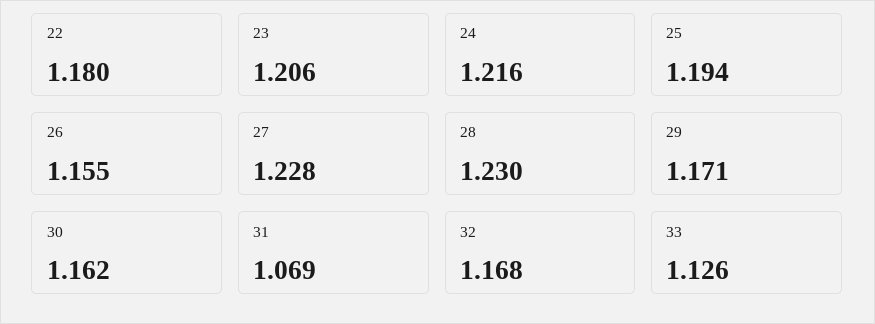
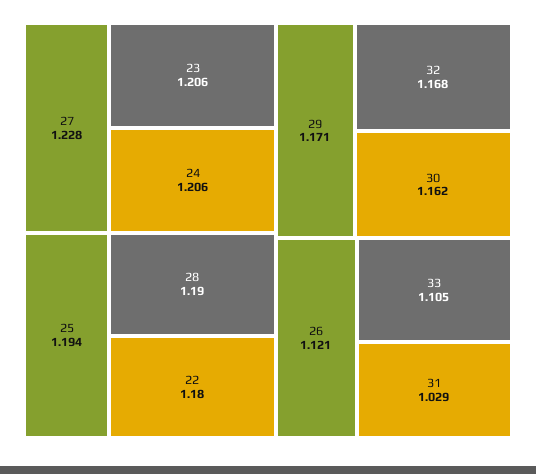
  {
    "22": 1.18,
    "23": 1.206,
-   "24": 1.216,
+   "24": 1.206,
    "25": 1.194,
-   "26": 1.155,
+   "26": 1.121,
    "27": 1.228,
-   "28": 1.23,
+   "28": 1.19,
    "29": 1.171,
    "30": 1.162,
-   "31": 1.069,
+   "31": 1.029,
    "32": 1.168,
-   "33": 1.126
+   "33": 1.105
  }

